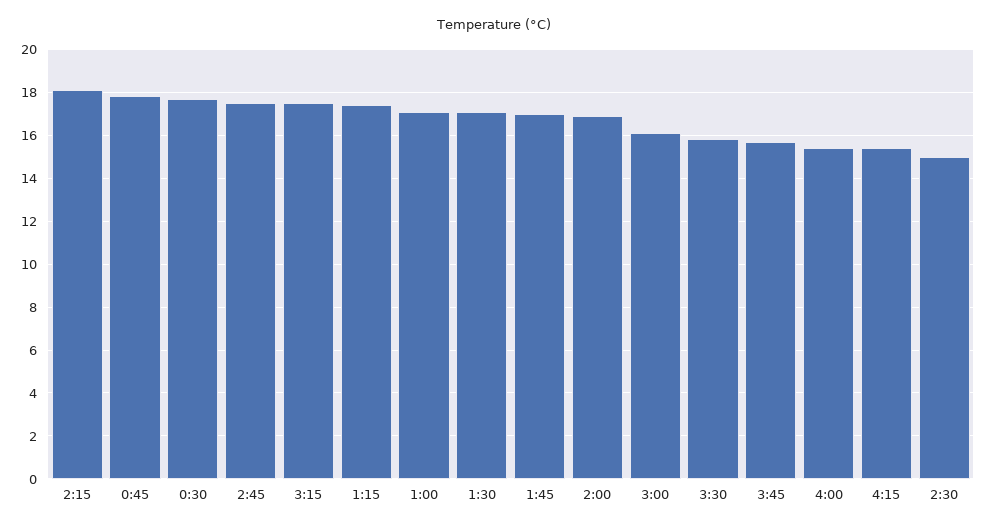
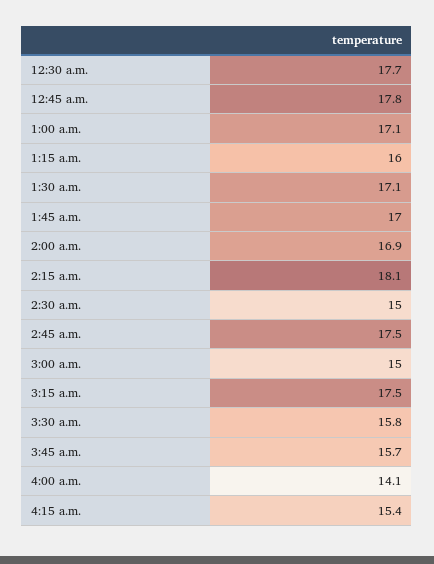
  {
    "2:15": 18.1,
    "0:45": 17.8,
    "0:30": 17.7,
    "2:45": 17.5,
    "3:15": 17.5,
-   "1:15": 17.5,
+   "1:15": 16,
    "1:00": 17.1,
    "1:30": 17.1,
    "1:45": 17,
    "2:00": 16.9,
-   "3:00": 16,
+   "3:00": 15,
    "3:30": 15.8,
    "3:45": 15.7,
-   "4:00": 15.5,
+   "4:00": 14.1,
    "4:15": 15.4,
    "2:30": 15
  }

